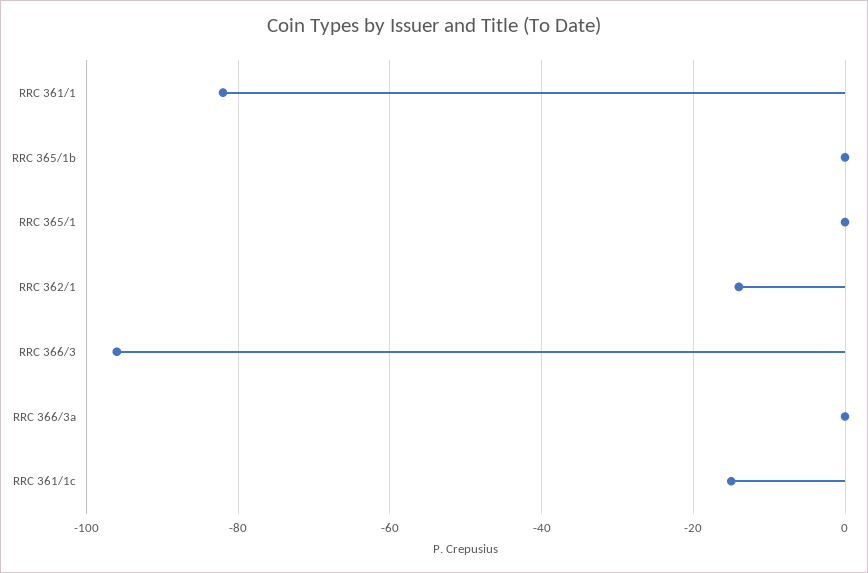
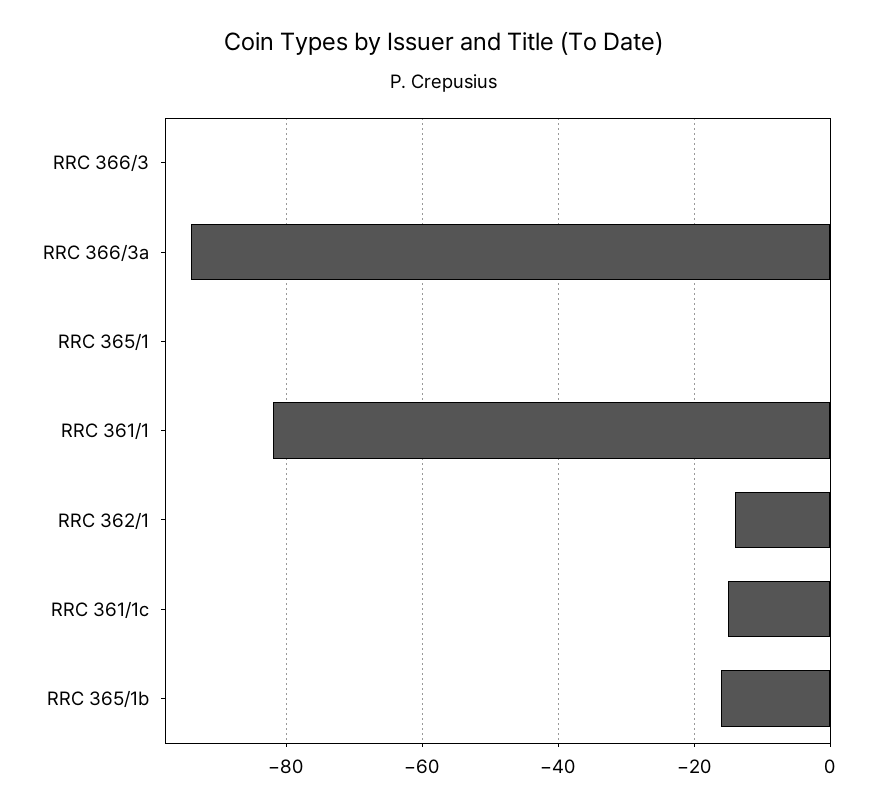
  {
    "RRC 361/1": -80,
-   "RRC 365/1b": 0,
+   "RRC 365/1b": -15,
    "RRC 365/1": 0,
    "RRC 362/1": -15,
-   "RRC 366/3": -95,
+   "RRC 366/3": 0,
-   "RRC 366/3a": 0,
+   "RRC 366/3a": -95,
    "RRC 361/1c": -15
  }

